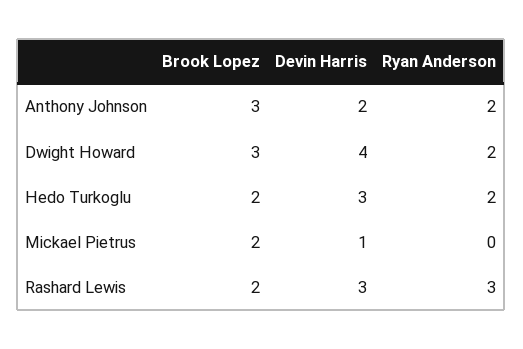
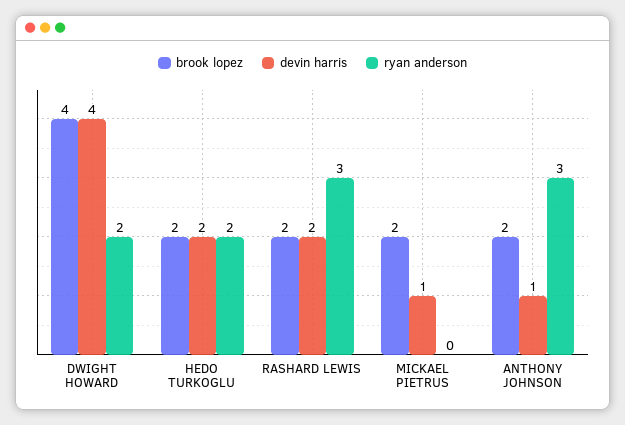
  {
    "Brook Lopez": {
-     "Anthony Johnson": 3,
+     "Anthony Johnson": 2,
-     "Dwight Howard": 3,
+     "Dwight Howard": 4,
      "Hedo Turkoglu": 2,
      "Mickael Pietrus": 2,
      "Rashard Lewis": 2
    },
    "Devin Harris": {
-     "Anthony Johnson": 2,
+     "Anthony Johnson": 1,
      "Dwight Howard": 4,
-     "Hedo Turkoglu": 3,
+     "Hedo Turkoglu": 2,
      "Mickael Pietrus": 1,
-     "Rashard Lewis": 3
+     "Rashard Lewis": 2
    },
    "Ryan Anderson": {
-     "Anthony Johnson": 2,
+     "Anthony Johnson": 3,
      "Dwight Howard": 2,
      "Hedo Turkoglu": 2,
      "Mickael Pietrus": 0,
      "Rashard Lewis": 3
    }
  }

